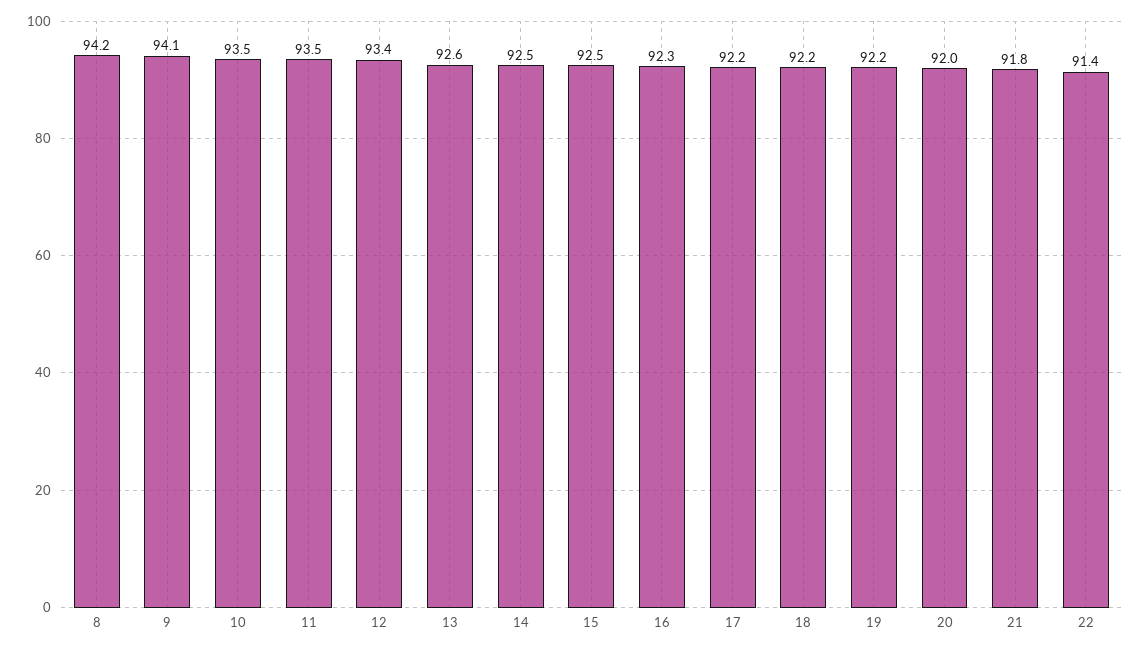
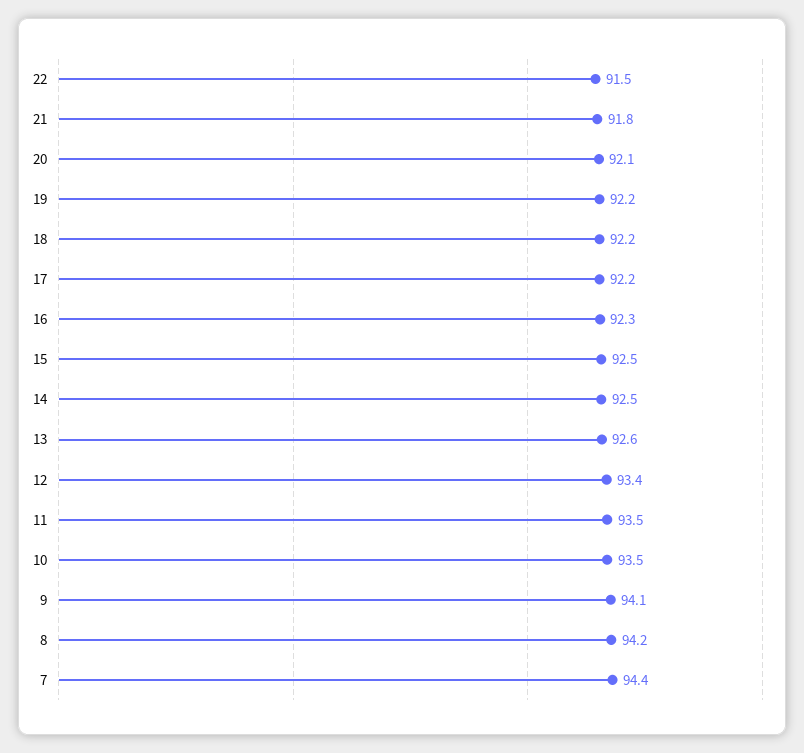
  {
    "8": 94.2,
    "9": 94.1,
    "10": 93.5,
    "11": 93.5,
    "12": 93.4,
    "13": 92.6,
    "14": 92.5,
    "15": 92.5,
    "16": 92.3,
    "17": 92.2,
    "18": 92.2,
    "19": 92.2,
-   "20": 92,
+   "20": 92.1,
    "21": 91.8,
-   "22": 91.4
+   "22": 91.5,
+   "7": 94.4
  }

